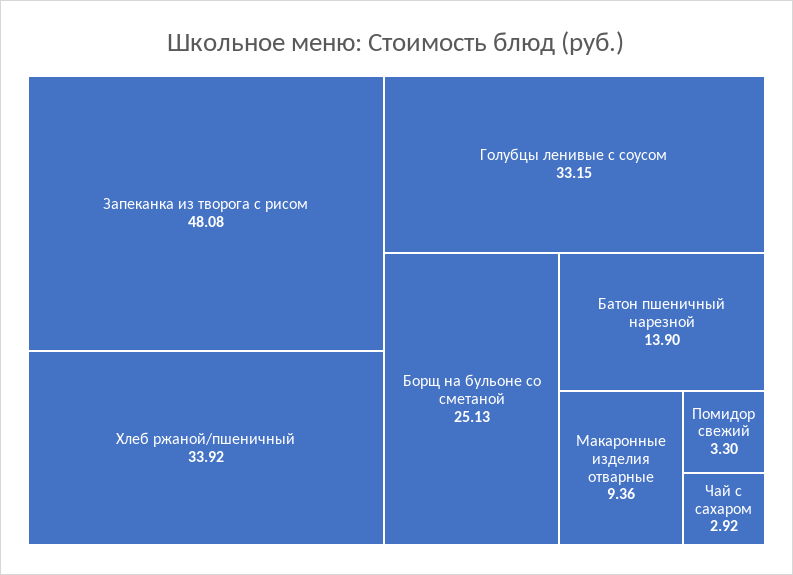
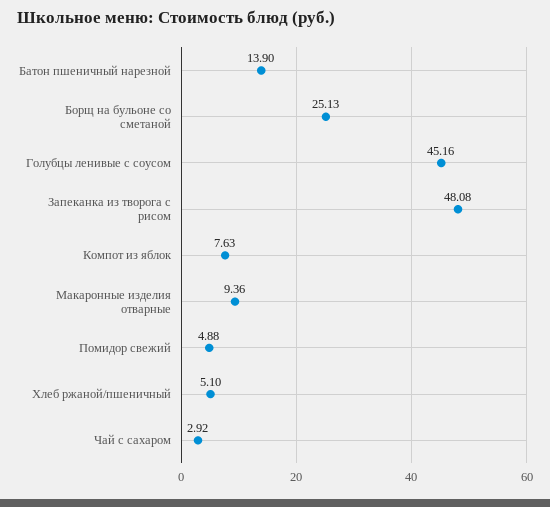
  {
    "Запеканка из творога с рисом": 48.08,
-   "Хлеб ржаной/пшеничный": 33.92,
+   "Хлеб ржаной/пшеничный": 5.1,
-   "Голубцы ленивые с соусом": 33.15,
+   "Голубцы ленивые с соусом": 45.16,
    "Борщ на бульоне со сметаной": 25.13,
    "Батон пшеничный нарезной": 13.9,
    "Макаронные изделия отварные": 9.36,
-   "Помидор свежий": 3.3,
+   "Помидор свежий": 4.88,
-   "Чай с сахаром": 2.92
+   "Чай с сахаром": 2.92,
+   "Компот из яблок": 7.63
  }

